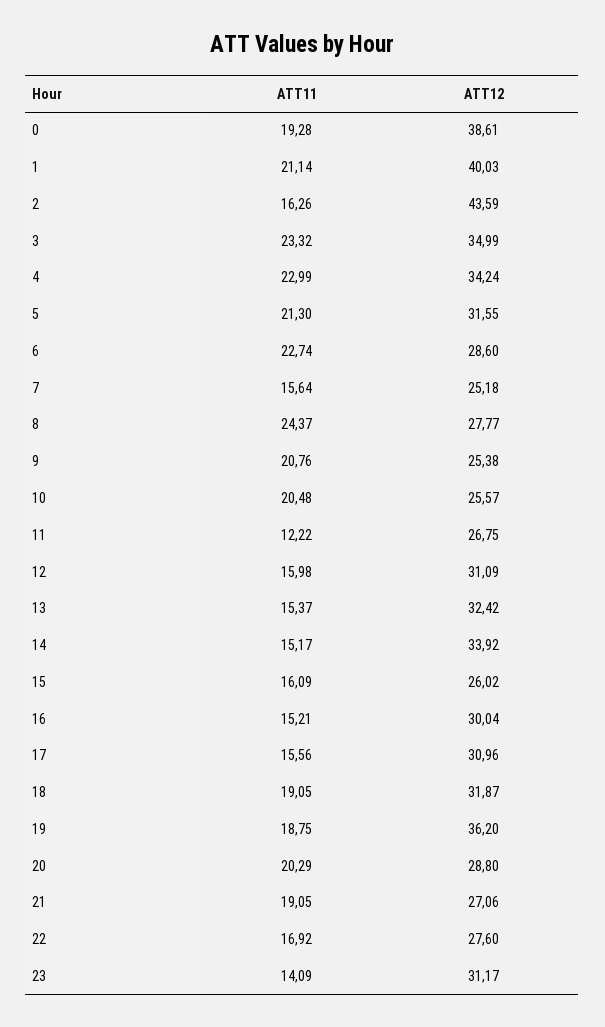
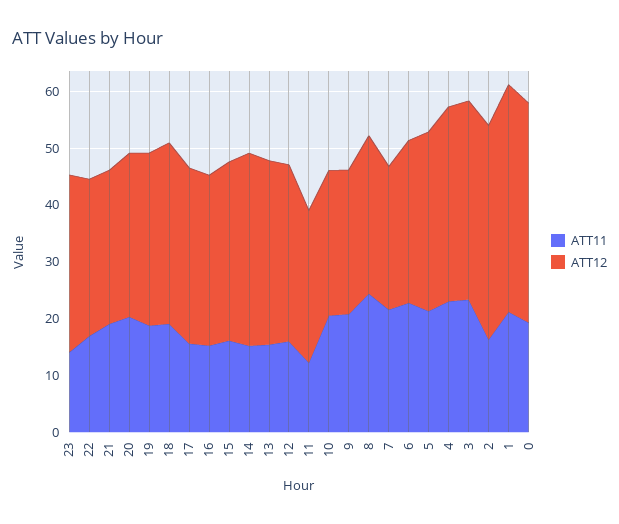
  {
    "ATT11": {
      "0": 19.28,
      "1": 21.14,
      "2": 16.26,
      "3": 23.32,
      "4": 22.99,
      "5": 21.3,
      "6": 22.74,
-     "7": 15.64,
+     "7": 22,
      "8": 24.37,
      "9": 20.76,
      "10": 20.48,
      "11": 12.22,
      "12": 15.98,
      "13": 15.37,
      "14": 15.17,
      "15": 16.09,
      "16": 15.21,
      "17": 15.56,
      "18": 19.05,
      "19": 18.75,
      "20": 20.29,
      "21": 19.05,
      "22": 16.92,
      "23": 14.09
    },
    "ATT12": {
      "0": 38.61,
      "1": 40.03,
-     "2": 43.59,
+     "2": 38,
      "3": 34.99,
      "4": 34.24,
      "5": 31.55,
      "6": 28.6,
      "7": 25.18,
      "8": 27.77,
      "9": 25.38,
      "10": 25.57,
      "11": 26.75,
      "12": 31.09,
      "13": 32.42,
      "14": 33.92,
-     "15": 26.02,
+     "15": 32,
      "16": 30.04,
      "17": 30.96,
      "18": 31.87,
-     "19": 36.2,
+     "19": 30,
      "20": 28.8,
      "21": 27.06,
      "22": 27.6,
      "23": 31.17
    }
  }

